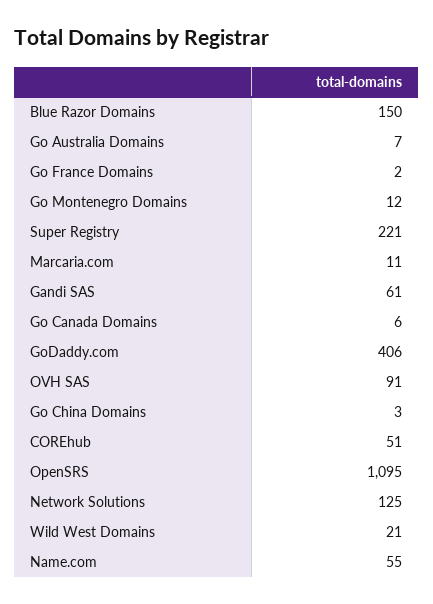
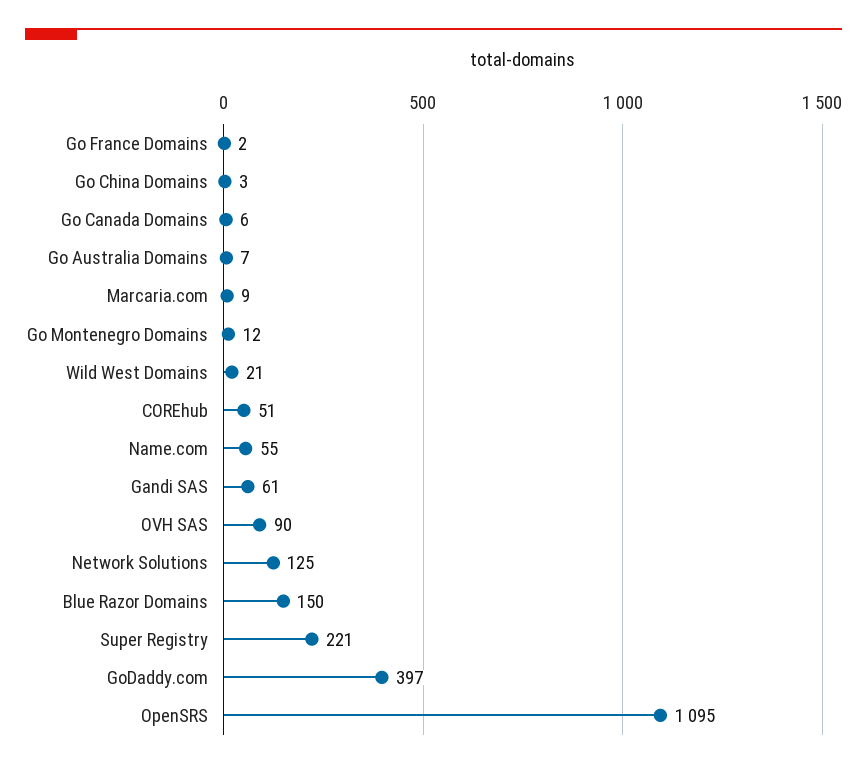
  {
    "Blue Razor Domains": 150,
    "Go Australia Domains": 7,
    "Go France Domains": 2,
    "Go Montenegro Domains": 12,
    "Super Registry": 221,
-   "Marcaria.com": 11,
+   "Marcaria.com": 9,
    "Gandi SAS": 61,
    "Go Canada Domains": 6,
-   "GoDaddy.com": 406,
+   "GoDaddy.com": 397,
-   "OVH SAS": 91,
+   "OVH SAS": 90,
    "Go China Domains": 3,
    "COREhub": 51,
    "OpenSRS": 1095,
    "Network Solutions": 125,
    "Wild West Domains": 21,
    "Name.com": 55
  }

